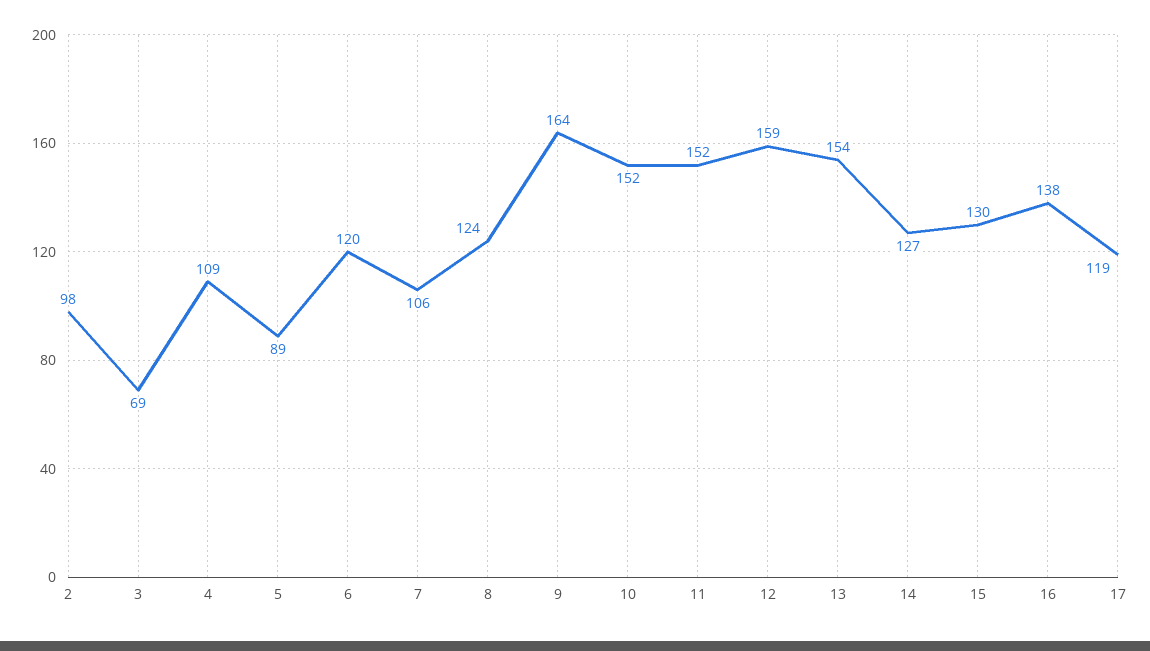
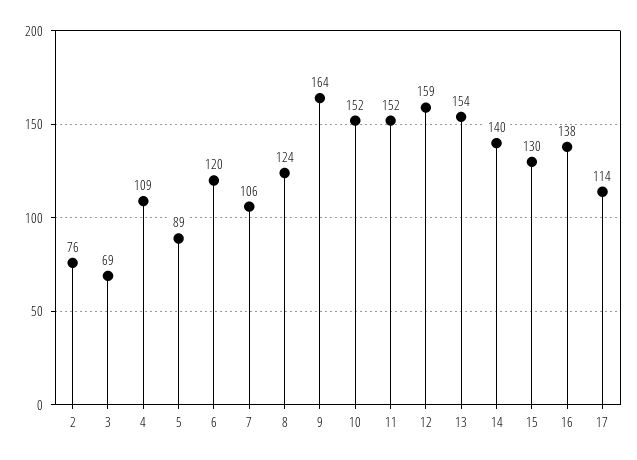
  {
-   "2": 98,
+   "2": 76,
    "3": 69,
    "4": 109,
    "5": 89,
    "6": 120,
    "7": 106,
    "8": 124,
    "9": 164,
    "10": 152,
    "11": 152,
    "12": 159,
    "13": 154,
-   "14": 127,
+   "14": 140,
    "15": 130,
    "16": 138,
-   "17": 119
+   "17": 114
  }

